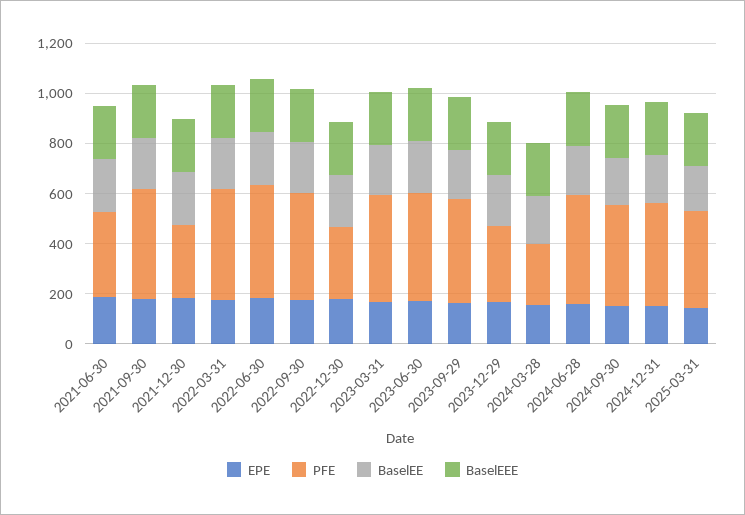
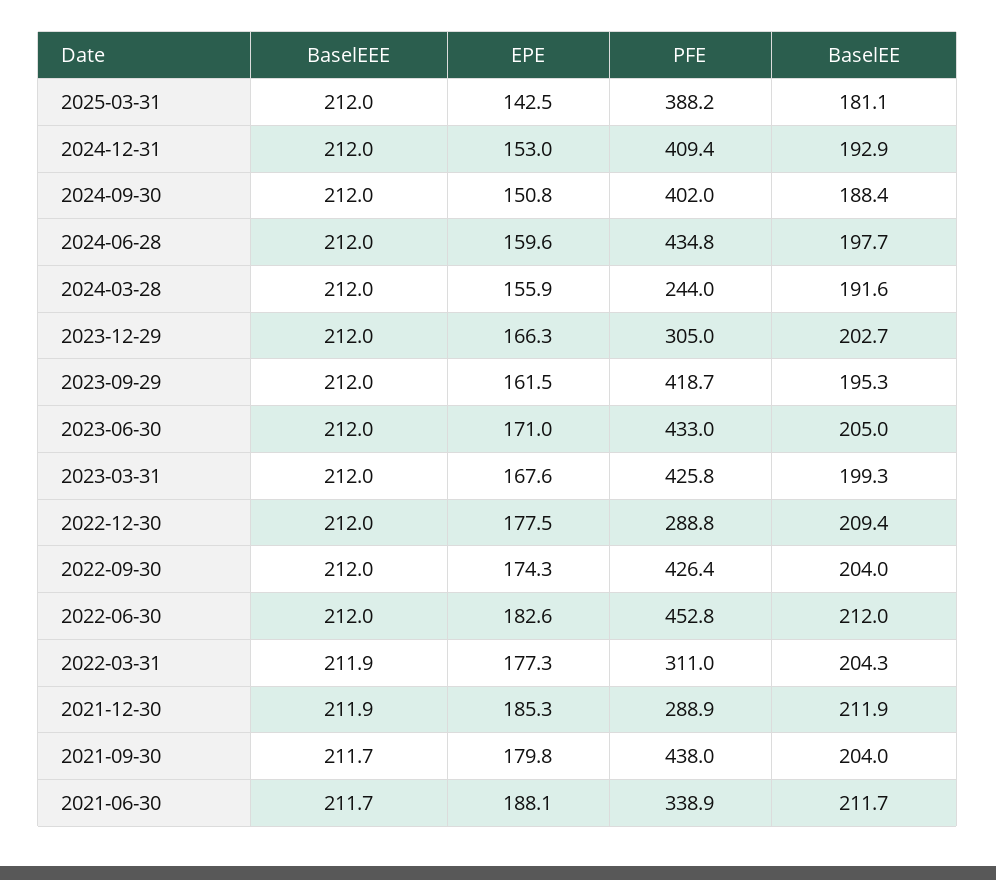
  {
    "EPE": {
      "2021-06-30": 188.1,
      "2021-09-30": 179.8,
      "2021-12-30": 185.3,
      "2022-03-31": 177.3,
      "2022-06-30": 182.6,
      "2022-09-30": 174.3,
      "2022-12-30": 177.5,
      "2023-03-31": 167.6,
      "2023-06-30": 171,
      "2023-09-29": 161.5,
      "2023-12-29": 166.3,
      "2024-03-28": 155.9,
      "2024-06-28": 159.6,
      "2024-09-30": 150.8,
      "2024-12-31": 153,
      "2025-03-31": 142.5
    },
    "PFE": {
      "2021-06-30": 338.9,
      "2021-09-30": 438,
      "2021-12-30": 288.9,
-     "2022-03-31": 450,
+     "2022-03-31": 311,
      "2022-06-30": 452.8,
      "2022-09-30": 426.4,
      "2022-12-30": 288.8,
      "2023-03-31": 425.8,
      "2023-06-30": 433,
      "2023-09-29": 418.7,
      "2023-12-29": 305,
      "2024-03-28": 244,
      "2024-06-28": 434.8,
      "2024-09-30": 402,
      "2024-12-31": 409.4,
      "2025-03-31": 388.2
    },
    "BaselEE": {
      "2021-06-30": 211.7,
      "2021-09-30": 204,
      "2021-12-30": 211.9,
      "2022-03-31": 204.3,
      "2022-06-30": 212,
      "2022-09-30": 204,
      "2022-12-30": 209.4,
      "2023-03-31": 199.3,
      "2023-06-30": 205,
      "2023-09-29": 195.3,
      "2023-12-29": 202.7,
      "2024-03-28": 191.6,
      "2024-06-28": 197.7,
      "2024-09-30": 188.4,
      "2024-12-31": 192.9,
      "2025-03-31": 181.1
    },
    "BaselEEE": {
      "2021-06-30": 211.7,
      "2021-09-30": 211.7,
      "2021-12-30": 211.9,
      "2022-03-31": 211.9,
      "2022-06-30": 212,
      "2022-09-30": 212,
      "2022-12-30": 212,
      "2023-03-31": 212,
      "2023-06-30": 212,
      "2023-09-29": 212,
      "2023-12-29": 212,
      "2024-03-28": 212,
      "2024-06-28": 212,
      "2024-09-30": 212,
      "2024-12-31": 212,
      "2025-03-31": 212
    }
  }

